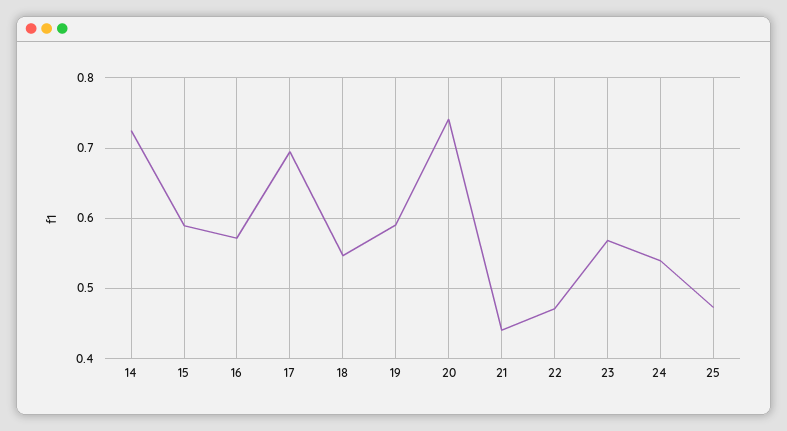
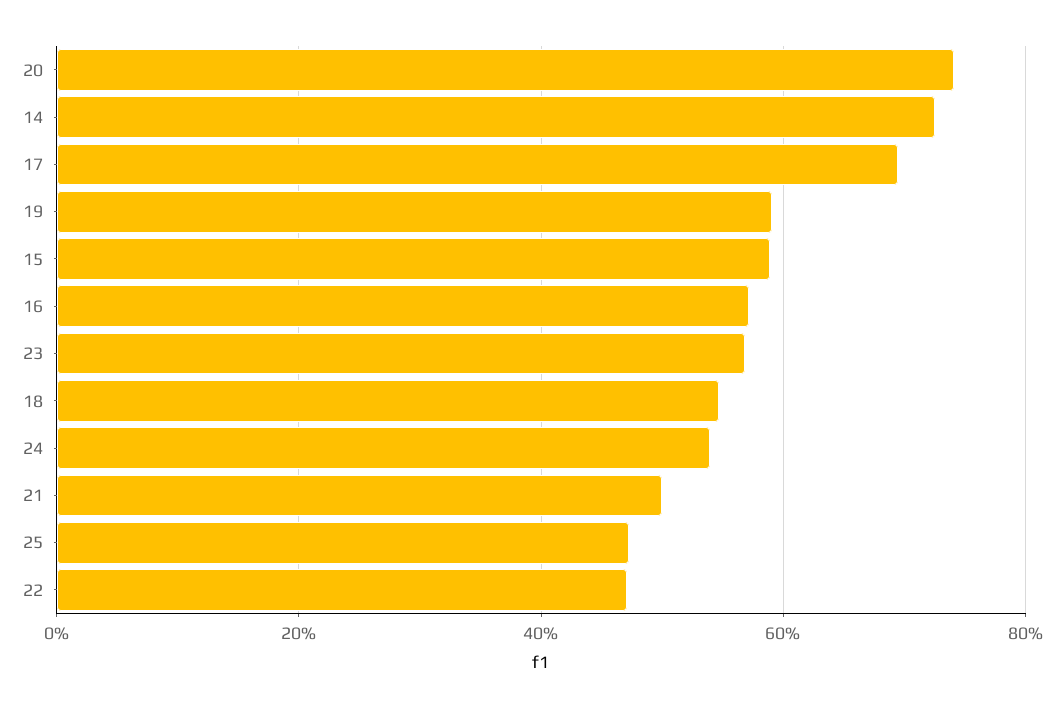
  {
    "14": 0.72,
    "15": 0.59,
    "16": 0.57,
    "17": 0.69,
    "18": 0.55,
    "19": 0.59,
    "20": 0.74,
-   "21": 0.44,
+   "21": 0.5,
    "22": 0.47,
    "23": 0.57,
    "24": 0.54,
    "25": 0.47
  }

